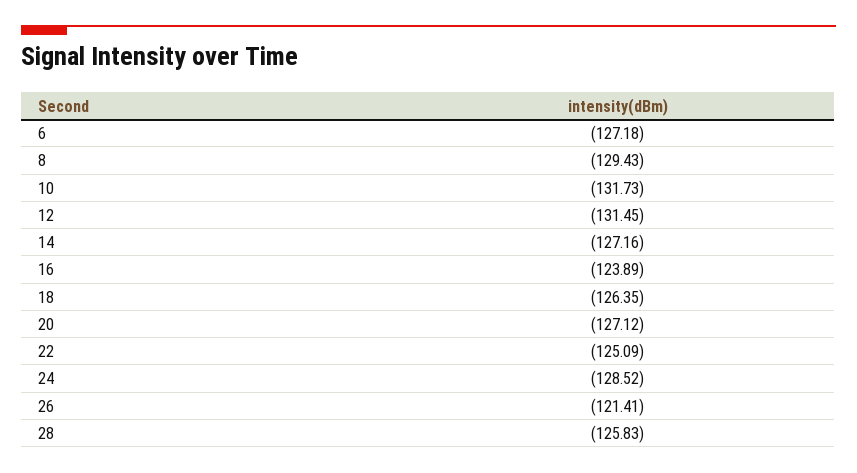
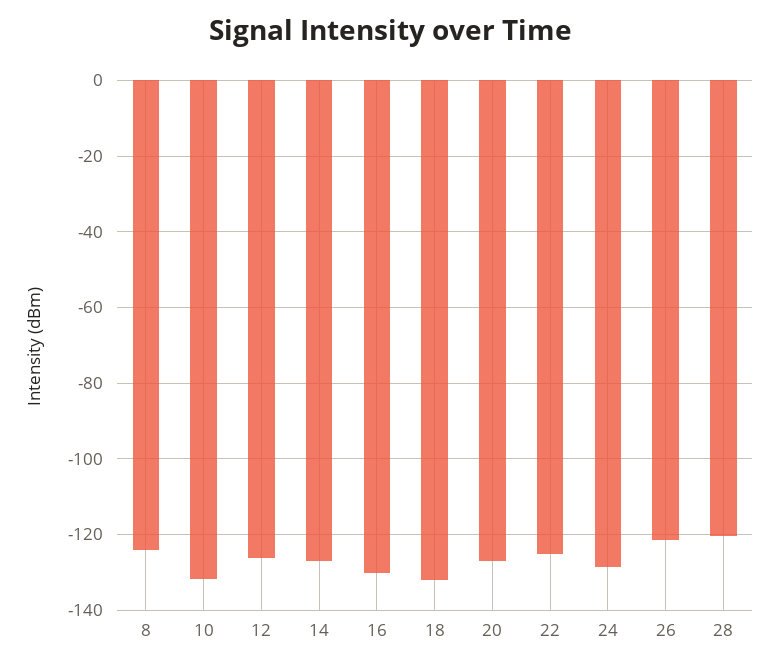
  {
-   "6": -127.18,
-   "8": -129.43,
+   "8": -124,
    "10": -131.73,
-   "12": -131.45,
+   "12": -126,
    "14": -127.16,
-   "16": -123.89,
+   "16": -130,
-   "18": -126.35,
+   "18": -132,
    "20": -127.12,
    "22": -125.09,
    "24": -128.52,
    "26": -121.41,
-   "28": -125.83
+   "28": -120
  }

